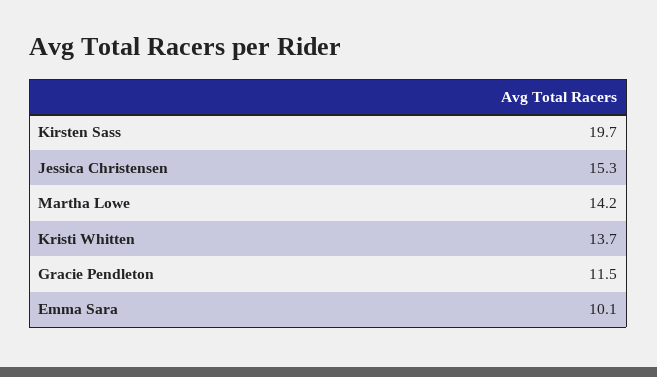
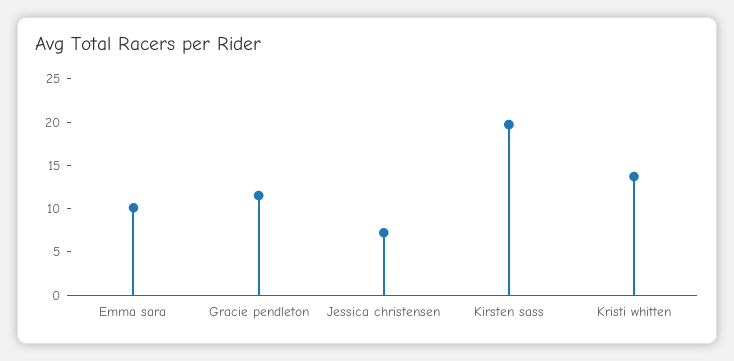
  {
    "Kirsten Sass": 19.7,
-   "Jessica Christensen": 15.3,
+   "Jessica Christensen": 7,
-   "Martha Lowe": 14.2,
    "Kristi Whitten": 13.7,
    "Gracie Pendleton": 11.5,
    "Emma Sara": 10.1
  }

